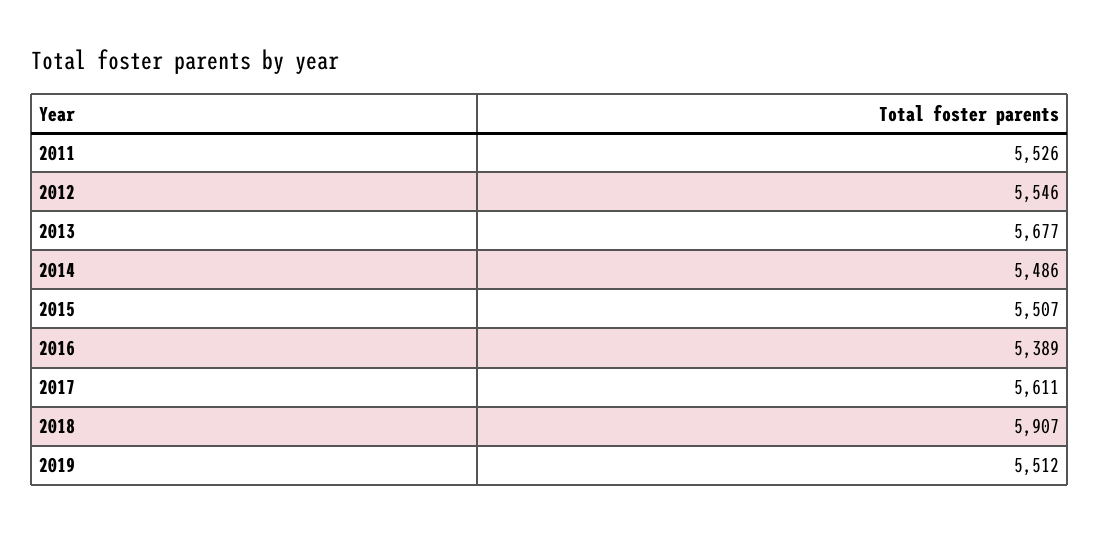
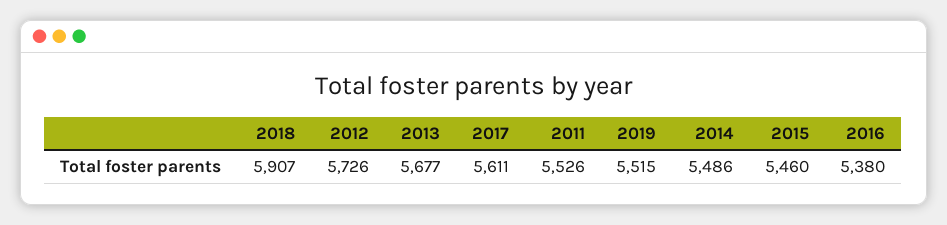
  {
    "2011": 5526,
-   "2012": 5546,
+   "2012": 5726,
    "2013": 5677,
    "2014": 5486,
-   "2015": 5507,
+   "2015": 5460,
-   "2016": 5389,
+   "2016": 5380,
    "2017": 5611,
    "2018": 5907,
-   "2019": 5512
+   "2019": 5515
  }

